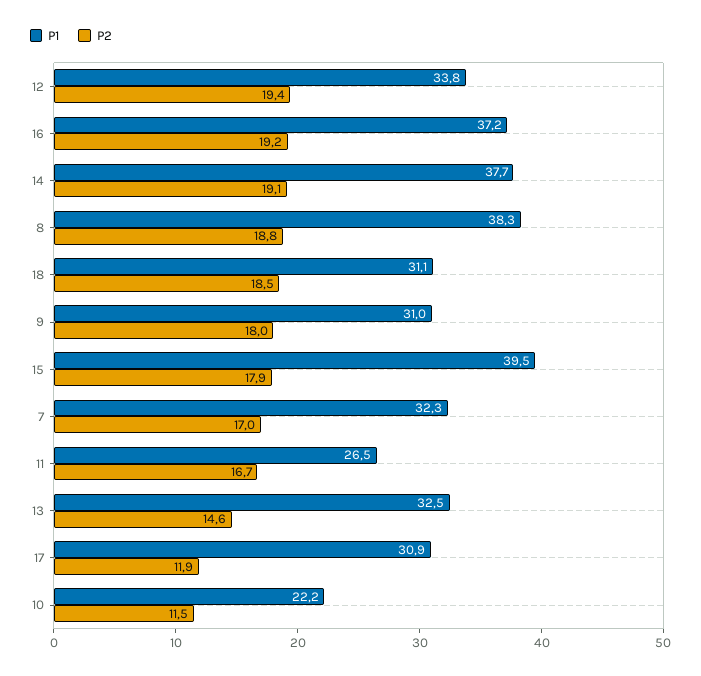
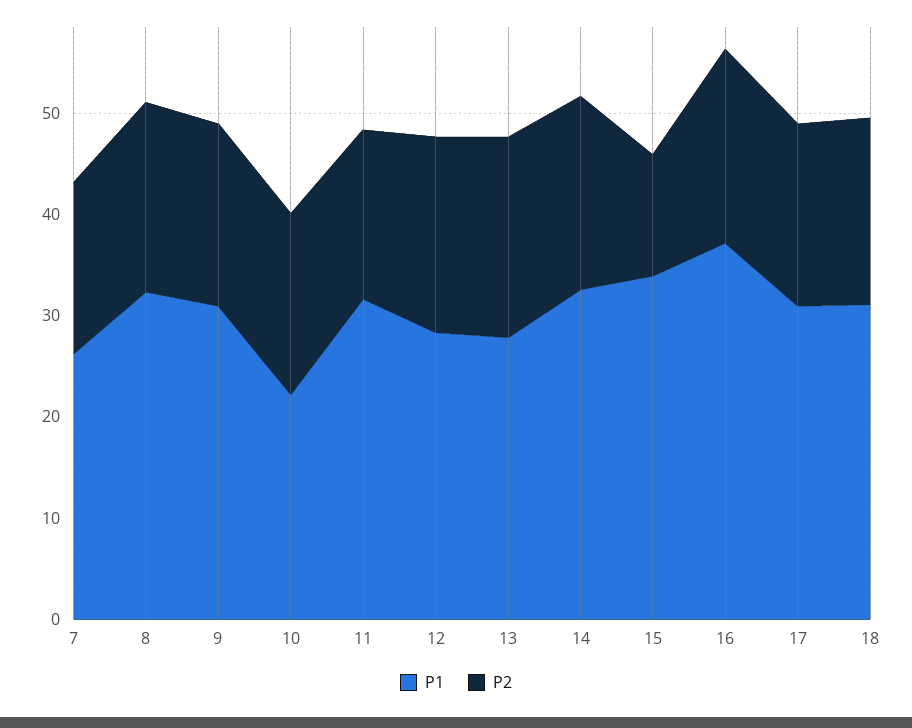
  {
    "P1": {
-     "12": 33.8,
+     "12": 28,
      "16": 37.2,
-     "14": 37.7,
+     "14": 32,
-     "8": 38.3,
+     "8": 32,
      "18": 31.1,
      "9": 31,
-     "15": 39.5,
+     "15": 34,
-     "7": 32.3,
+     "7": 26,
-     "11": 26.5,
+     "11": 32,
-     "13": 32.5,
+     "13": 28,
      "17": 30.9,
      "10": 22.2
    },
    "P2": {
      "12": 19.4,
      "16": 19.2,
      "14": 19.1,
      "8": 18.8,
      "18": 18.5,
      "9": 18,
-     "15": 17.9,
+     "15": 12,
      "7": 17,
      "11": 16.7,
-     "13": 14.6,
+     "13": 20,
-     "17": 11.9,
+     "17": 18,
-     "10": 11.5
+     "10": 18
    }
  }

